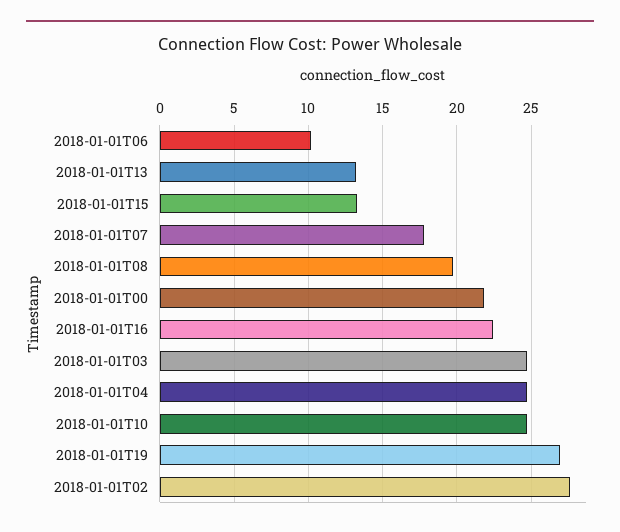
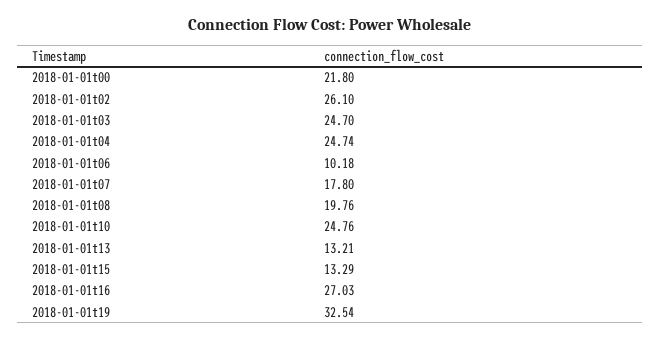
  {
    "2018-01-01T06": 10.18,
    "2018-01-01T13": 13.21,
    "2018-01-01T15": 13.29,
    "2018-01-01T07": 17.8,
    "2018-01-01T08": 19.76,
    "2018-01-01T00": 21.8,
-   "2018-01-01T16": 22.5,
+   "2018-01-01T16": 27.03,
    "2018-01-01T03": 24.7,
    "2018-01-01T04": 24.74,
    "2018-01-01T10": 24.76,
-   "2018-01-01T19": 27,
+   "2018-01-01T19": 32.54,
-   "2018-01-01T02": 27.5
+   "2018-01-01T02": 26.1
  }

